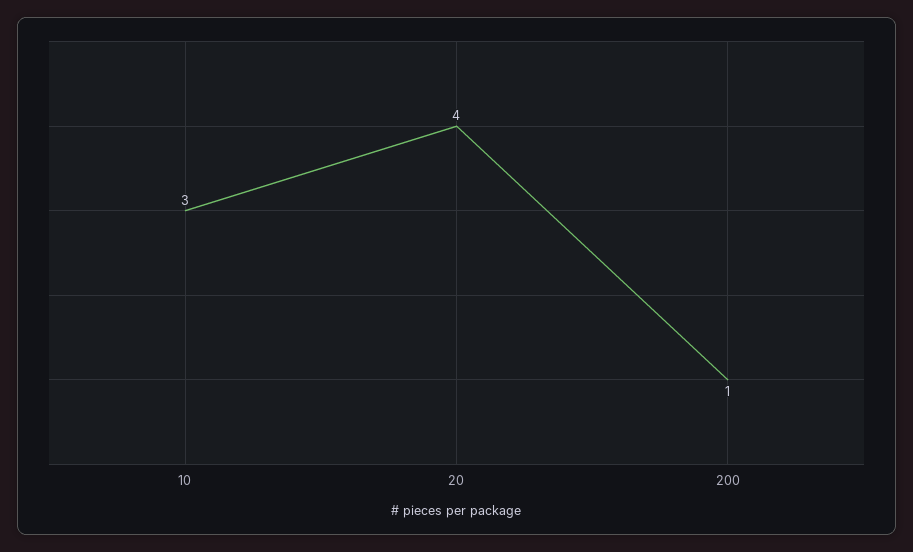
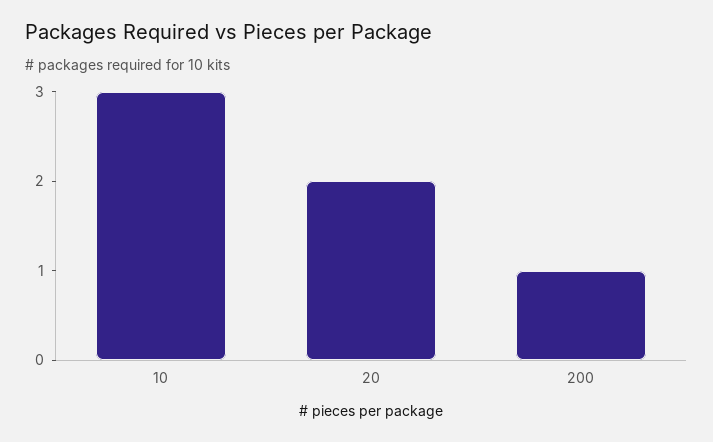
  {
    "10": 3,
-   "20": 4,
+   "20": 2,
    "200": 1
  }

